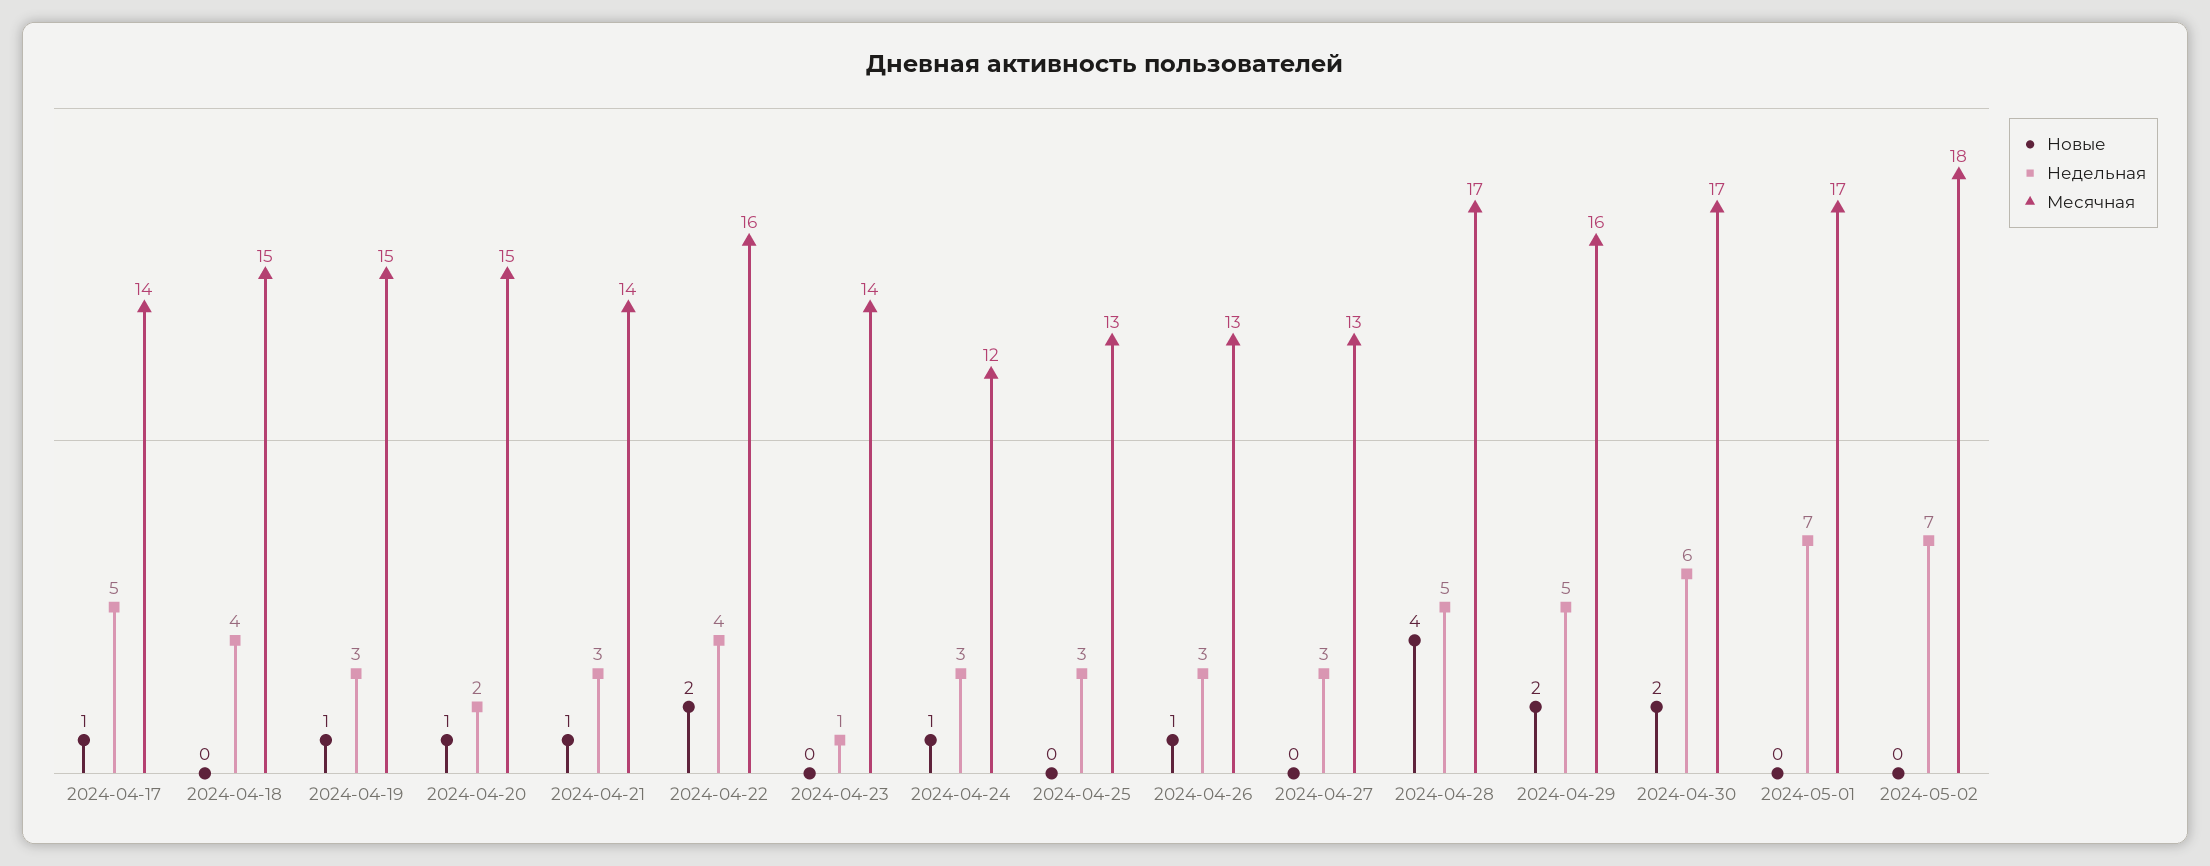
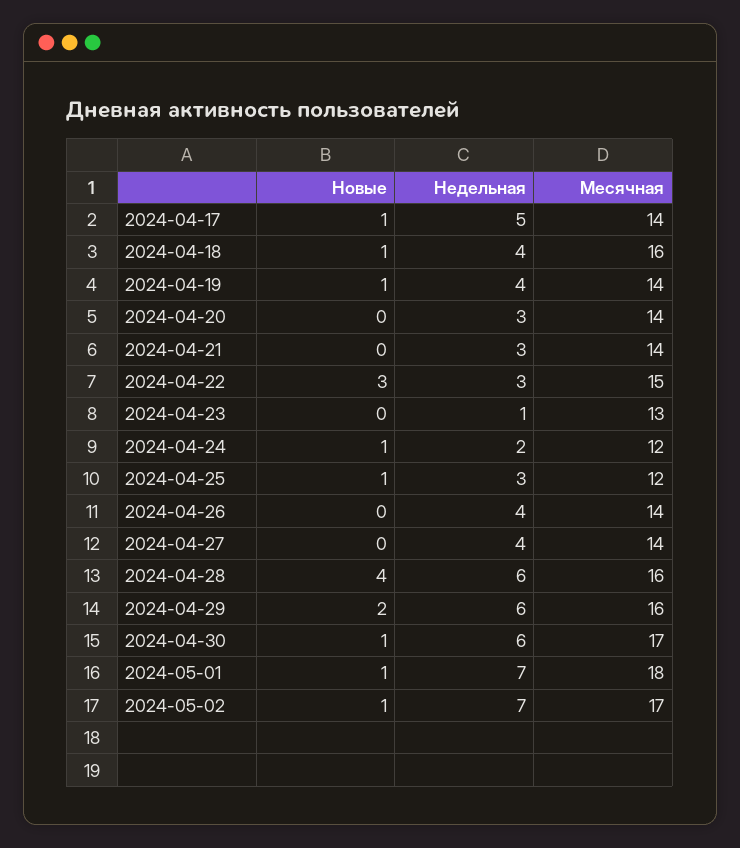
  {
    "Новые": {
      "2024-04-17": 1,
-     "2024-04-18": 0,
+     "2024-04-18": 1,
      "2024-04-19": 1,
-     "2024-04-20": 1,
+     "2024-04-20": 0,
-     "2024-04-21": 1,
+     "2024-04-21": 0,
-     "2024-04-22": 2,
+     "2024-04-22": 3,
      "2024-04-23": 0,
      "2024-04-24": 1,
-     "2024-04-25": 0,
+     "2024-04-25": 1,
-     "2024-04-26": 1,
+     "2024-04-26": 0,
      "2024-04-27": 0,
      "2024-04-28": 4,
      "2024-04-29": 2,
-     "2024-04-30": 2,
+     "2024-04-30": 1,
-     "2024-05-01": 0,
+     "2024-05-01": 1,
-     "2024-05-02": 0
+     "2024-05-02": 1
    },
    "Недельная": {
      "2024-04-17": 5,
      "2024-04-18": 4,
-     "2024-04-19": 3,
+     "2024-04-19": 4,
-     "2024-04-20": 2,
+     "2024-04-20": 3,
      "2024-04-21": 3,
-     "2024-04-22": 4,
+     "2024-04-22": 3,
      "2024-04-23": 1,
-     "2024-04-24": 3,
+     "2024-04-24": 2,
      "2024-04-25": 3,
-     "2024-04-26": 3,
+     "2024-04-26": 4,
-     "2024-04-27": 3,
+     "2024-04-27": 4,
-     "2024-04-28": 5,
+     "2024-04-28": 6,
-     "2024-04-29": 5,
+     "2024-04-29": 6,
      "2024-04-30": 6,
      "2024-05-01": 7,
      "2024-05-02": 7
    },
    "Месячная": {
      "2024-04-17": 14,
-     "2024-04-18": 15,
+     "2024-04-18": 16,
-     "2024-04-19": 15,
+     "2024-04-19": 14,
-     "2024-04-20": 15,
+     "2024-04-20": 14,
      "2024-04-21": 14,
-     "2024-04-22": 16,
+     "2024-04-22": 15,
-     "2024-04-23": 14,
+     "2024-04-23": 13,
      "2024-04-24": 12,
-     "2024-04-25": 13,
+     "2024-04-25": 12,
-     "2024-04-26": 13,
+     "2024-04-26": 14,
-     "2024-04-27": 13,
+     "2024-04-27": 14,
-     "2024-04-28": 17,
+     "2024-04-28": 16,
      "2024-04-29": 16,
      "2024-04-30": 17,
-     "2024-05-01": 17,
+     "2024-05-01": 18,
-     "2024-05-02": 18
+     "2024-05-02": 17
    }
  }

